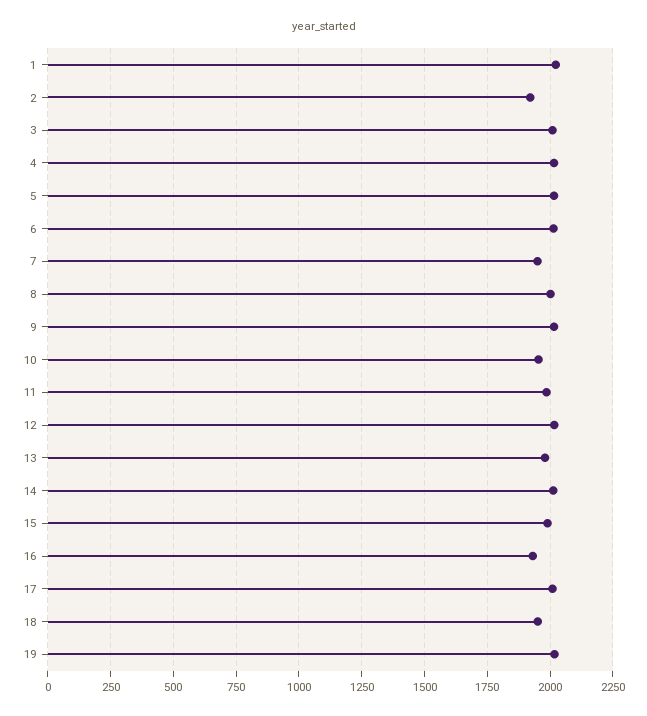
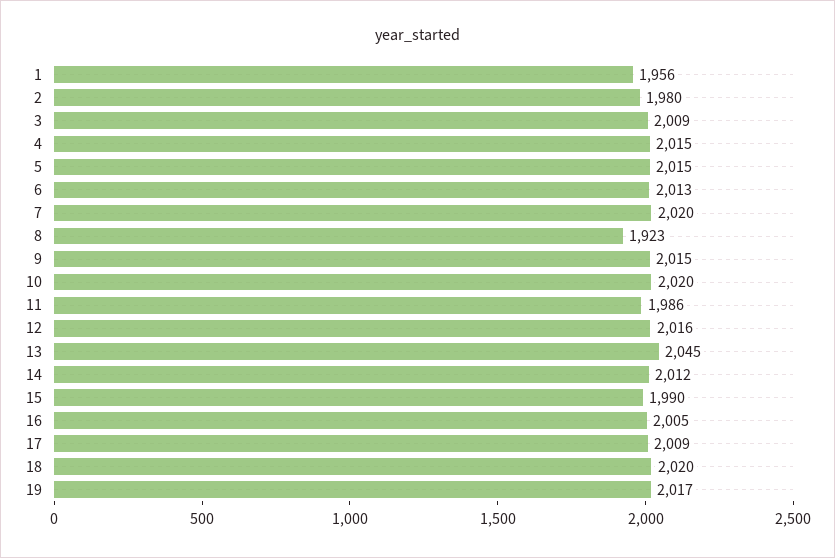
  {
-   "1": 2025,
+   "1": 1956,
-   "2": 1925,
+   "2": 1980,
    "3": 2009,
    "4": 2015,
    "5": 2015,
    "6": 2013,
-   "7": 1950,
+   "7": 2020,
-   "8": 2000,
+   "8": 1923,
    "9": 2015,
-   "10": 1950,
+   "10": 2020,
    "11": 1986,
    "12": 2016,
-   "13": 1975,
+   "13": 2045,
    "14": 2012,
    "15": 1990,
-   "16": 1925,
+   "16": 2005,
    "17": 2009,
-   "18": 1950,
+   "18": 2020,
    "19": 2017
  }

